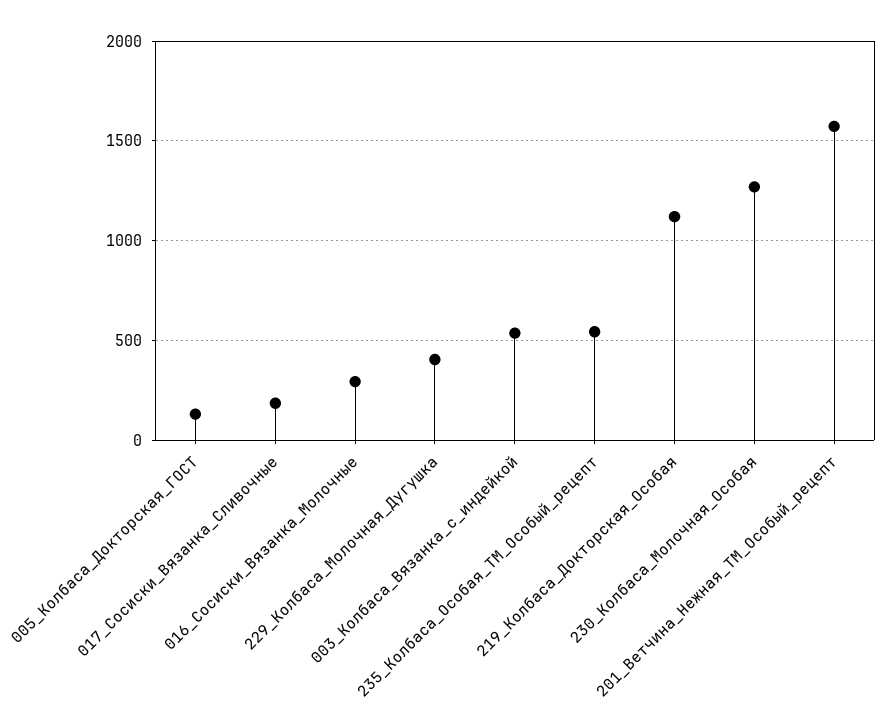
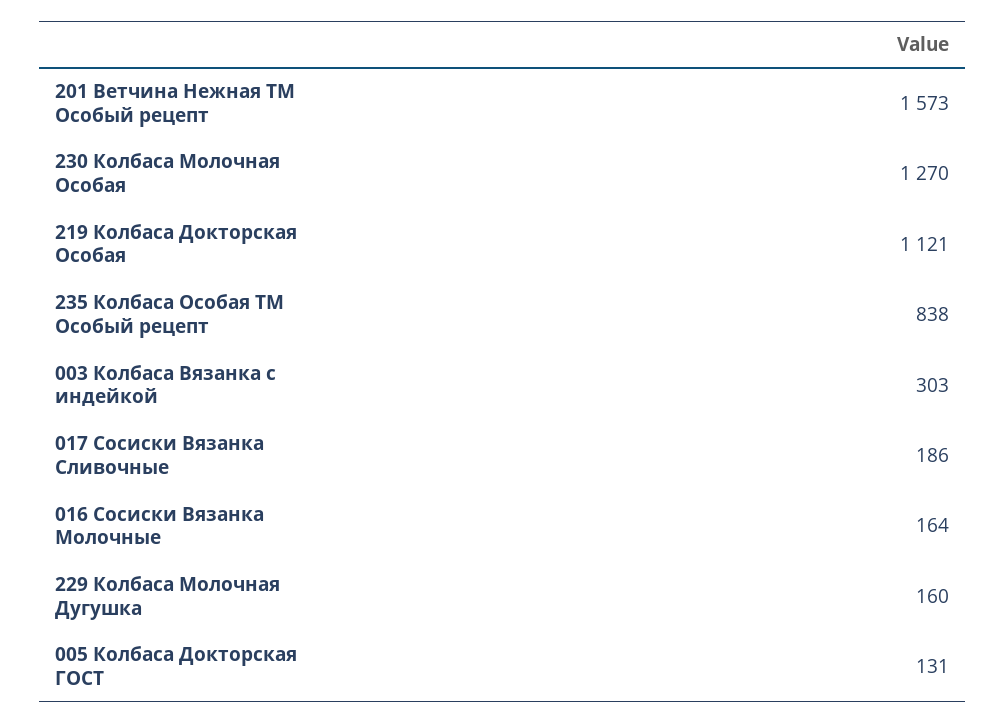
  {
    "005_Колбаса_Докторская_ГОСТ": 131,
    "017_Сосиски_Вязанка_Сливочные": 186,
-   "016_Сосиски_Вязанка_Молочные": 300,
+   "016_Сосиски_Вязанка_Молочные": 164,
-   "229_Колбаса_Молочная_Дугушка": 400,
+   "229_Колбаса_Молочная_Дугушка": 160,
-   "003_Колбаса_Вязанка_с_индейкой": 550,
+   "003_Колбаса_Вязанка_с_индейкой": 303,
-   "235_Колбаса_Особая_ТМ_Особый_рецепт": 550,
+   "235_Колбаса_Особая_ТМ_Особый_рецепт": 838,
    "219_Колбаса_Докторская_Особая": 1121,
    "230_Колбаса_Молочная_Особая": 1270,
    "201_Ветчина_Нежная_ТМ_Особый_рецепт": 1573
  }

